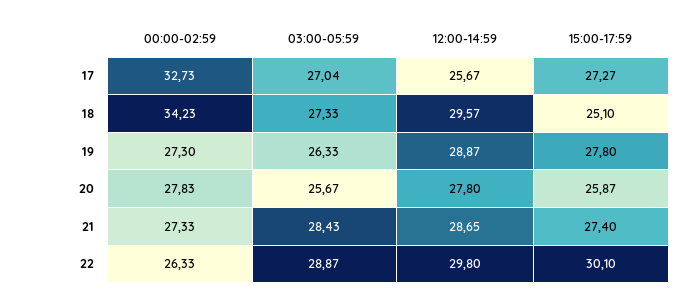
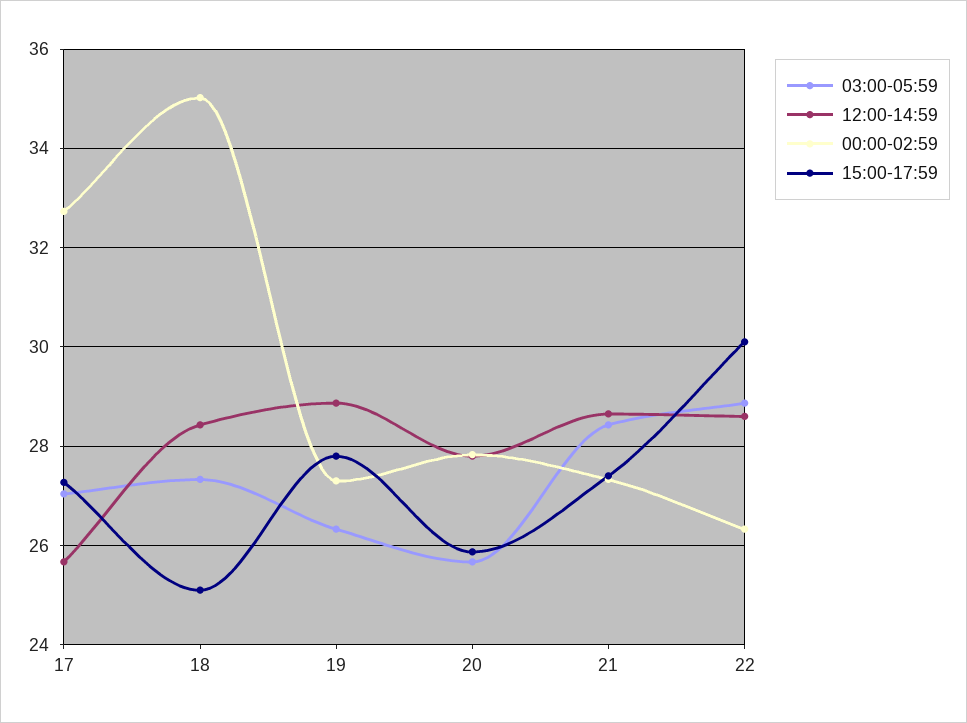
  {
    "00:00-02:59": {
      "17": 32.73,
-     "18": 34.23,
+     "18": 35,
      "19": 27.3,
      "20": 27.83,
      "21": 27.33,
      "22": 26.33
    },
    "03:00-05:59": {
      "17": 27.04,
      "18": 27.33,
      "19": 26.33,
      "20": 25.67,
      "21": 28.43,
      "22": 28.87
    },
    "12:00-14:59": {
      "17": 25.67,
-     "18": 29.57,
+     "18": 28.4,
      "19": 28.87,
      "20": 27.8,
      "21": 28.65,
-     "22": 29.8
+     "22": 28.6
    },
    "15:00-17:59": {
      "17": 27.27,
      "18": 25.1,
      "19": 27.8,
      "20": 25.87,
      "21": 27.4,
      "22": 30.1
    }
  }

